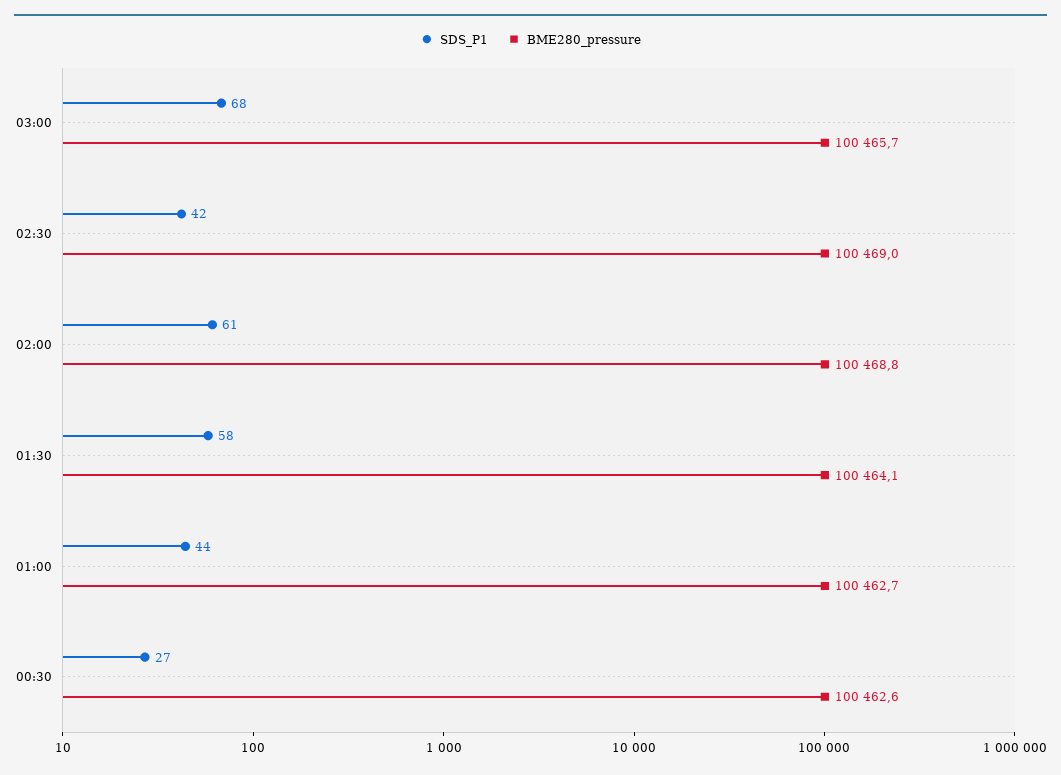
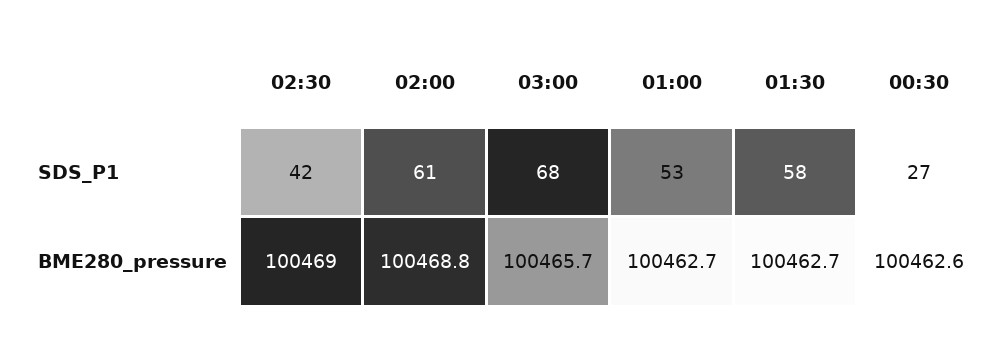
  {
    "SDS_P1": {
      "03:00": 68,
      "02:30": 42,
      "02:00": 61,
      "01:30": 58,
-     "01:00": 44,
+     "01:00": 53,
      "00:30": 27
    },
    "BME280_pressure": {
      "03:00": 100465.7,
      "02:30": 100469,
      "02:00": 100468.8,
-     "01:30": 100464.1,
+     "01:30": 100462.7,
      "01:00": 100462.7,
      "00:30": 100462.6
    }
  }

